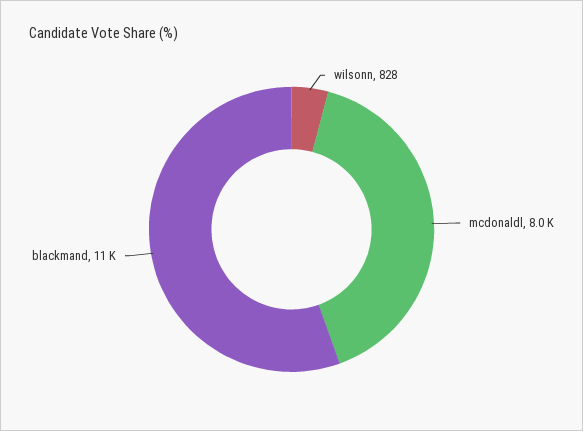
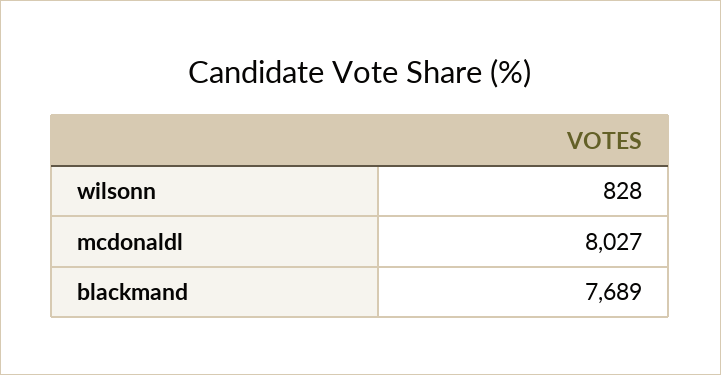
  {
    "wilsonn": 828,
    "mcdonaldl": 8027,
-   "blackmand": 11000
+   "blackmand": 7689
  }

